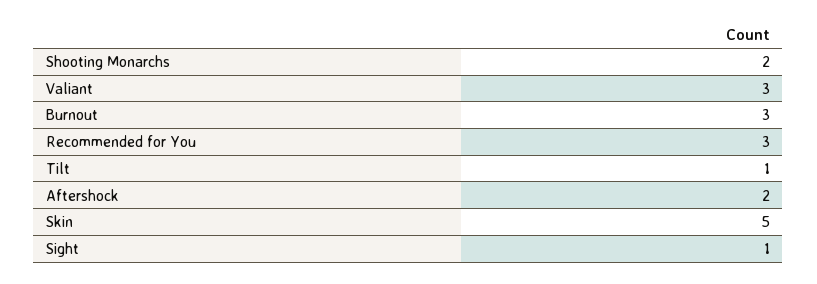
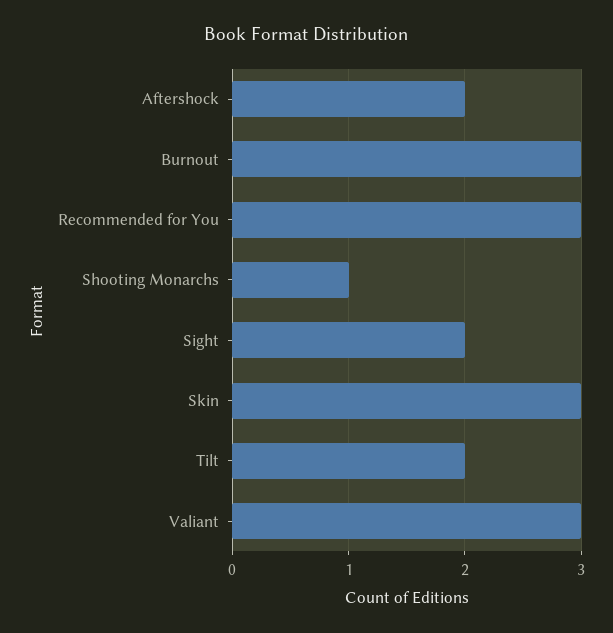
  {
-   "Shooting Monarchs": 2,
+   "Shooting Monarchs": 1,
    "Valiant": 3,
    "Burnout": 3,
    "Recommended for You": 3,
-   "Tilt": 1,
+   "Tilt": 2,
    "Aftershock": 2,
-   "Skin": 5,
+   "Skin": 3,
-   "Sight": 1
+   "Sight": 2
  }

